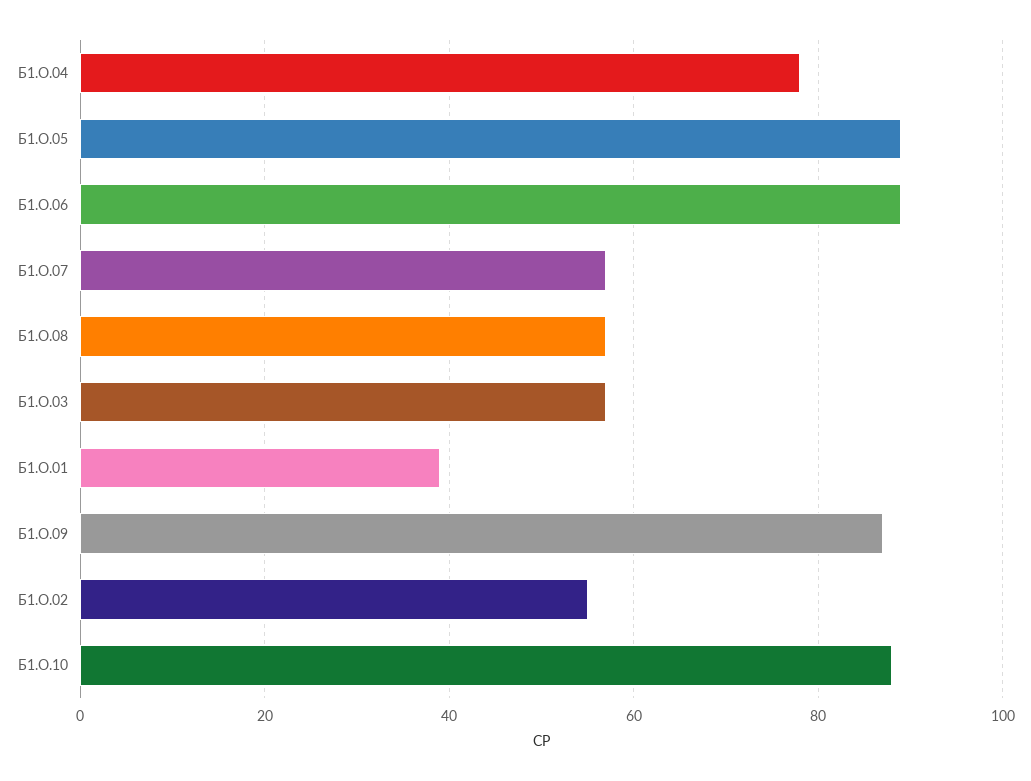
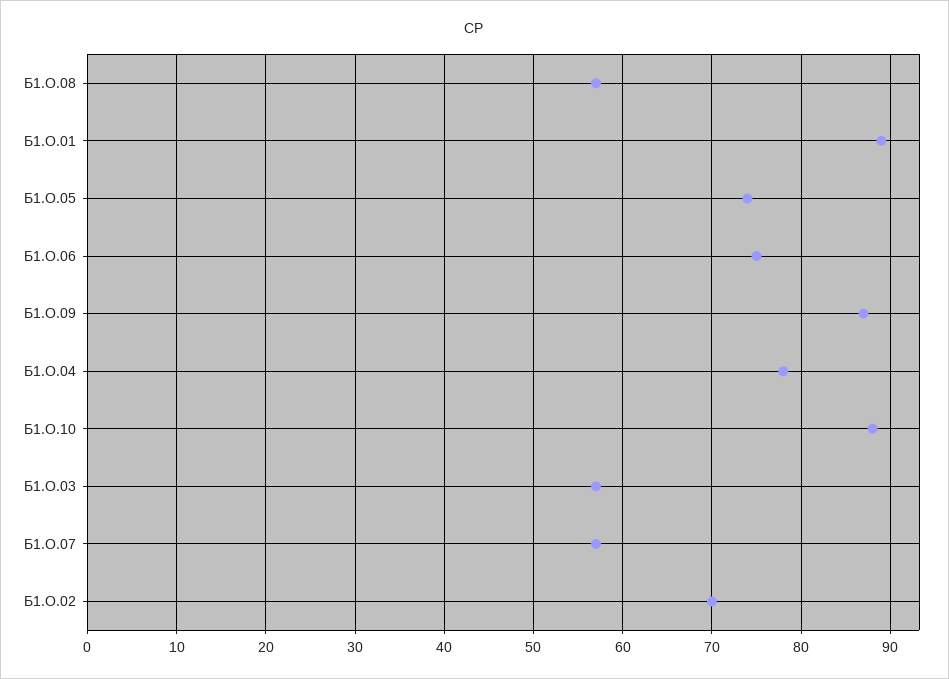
  {
    "Б1.О.04": 78,
-   "Б1.О.05": 90,
+   "Б1.О.05": 74,
-   "Б1.О.06": 90,
+   "Б1.О.06": 75,
    "Б1.О.07": 57,
    "Б1.О.08": 57,
    "Б1.О.03": 57,
-   "Б1.О.01": 40,
+   "Б1.О.01": 89,
    "Б1.О.09": 87,
-   "Б1.О.02": 55,
+   "Б1.О.02": 70,
    "Б1.О.10": 88
  }

